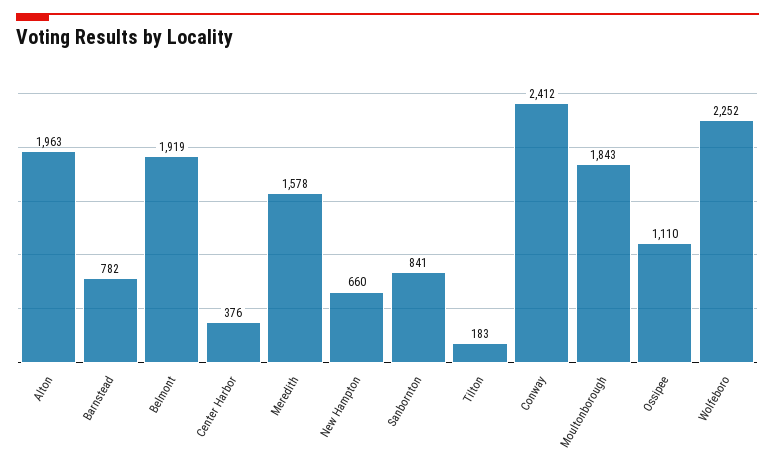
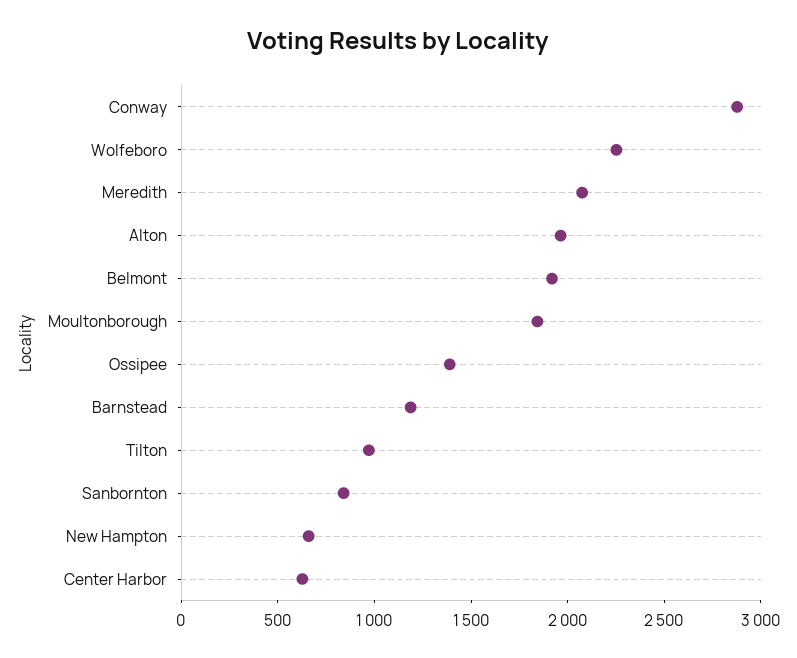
  {
    "Alton": 1963,
-   "Barnstead": 782,
+   "Barnstead": 1200,
    "Belmont": 1919,
-   "Center Harbor": 376,
+   "Center Harbor": 600,
-   "Meredith": 1578,
+   "Meredith": 2100,
    "New Hampton": 660,
    "Sanbornton": 841,
-   "Tilton": 183,
+   "Tilton": 1000,
-   "Conway": 2412,
+   "Conway": 2900,
    "Moultonborough": 1843,
-   "Ossipee": 1110,
+   "Ossipee": 1400,
    "Wolfeboro": 2252
  }

